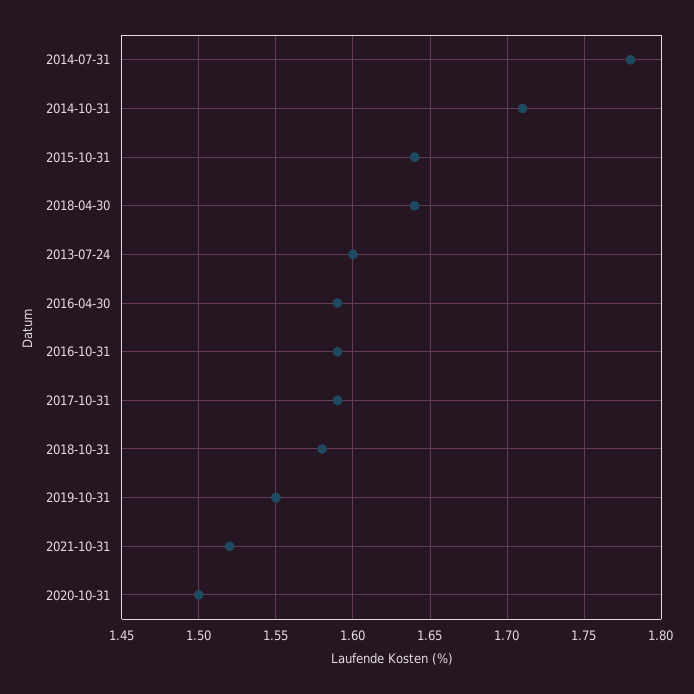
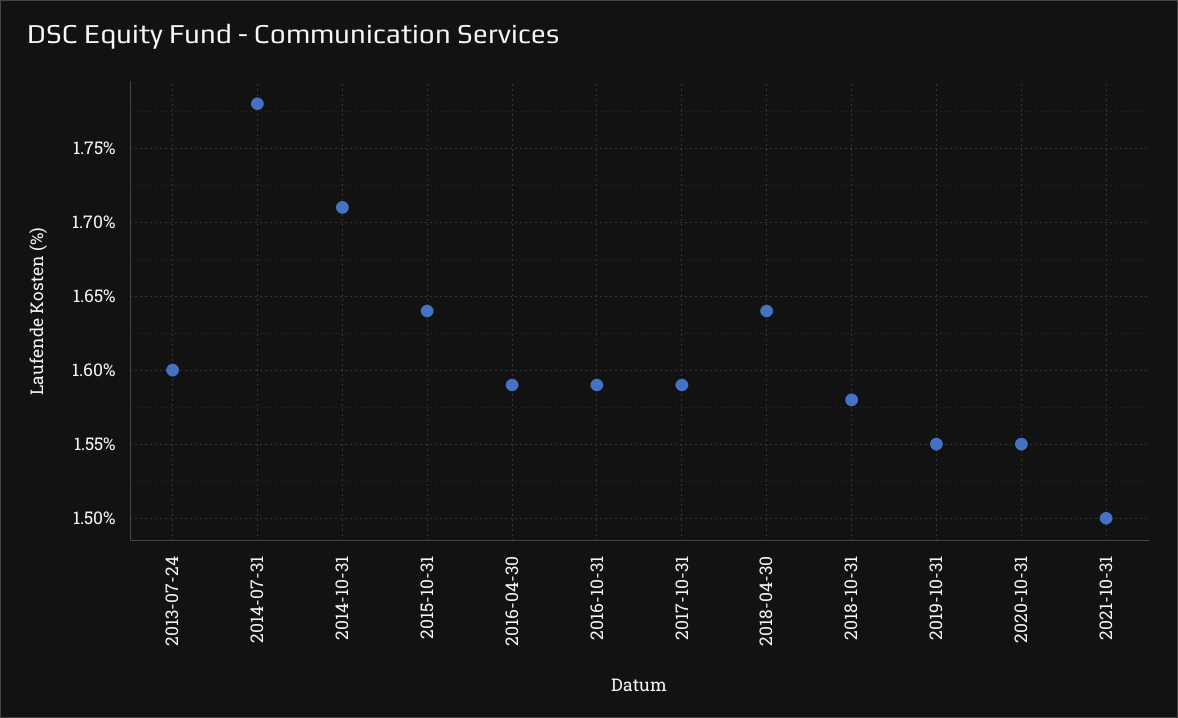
  {
    "2014-07-31": 1.78,
    "2014-10-31": 1.71,
    "2015-10-31": 1.64,
    "2018-04-30": 1.64,
    "2013-07-24": 1.6,
    "2016-04-30": 1.59,
    "2016-10-31": 1.59,
    "2017-10-31": 1.59,
    "2018-10-31": 1.58,
    "2019-10-31": 1.55,
-   "2021-10-31": 1.52,
+   "2021-10-31": 1.5,
-   "2020-10-31": 1.5
+   "2020-10-31": 1.55
  }

